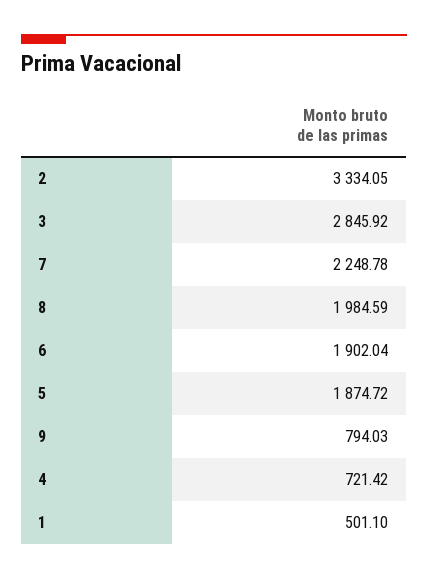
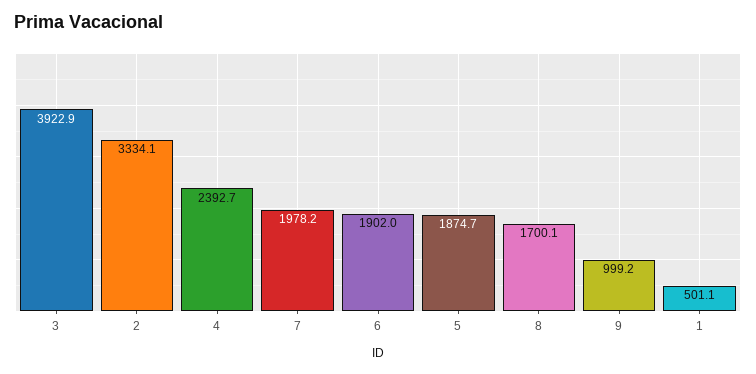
  {
    "2": 3334.05,
-   "3": 2845.92,
+   "3": 3922.9,
-   "7": 2248.78,
+   "7": 1978.2,
-   "8": 1984.59,
+   "8": 1700.1,
    "6": 1902.04,
    "5": 1874.72,
-   "9": 794.03,
+   "9": 999.2,
-   "4": 721.42,
+   "4": 2392.7,
    "1": 501.1
  }

